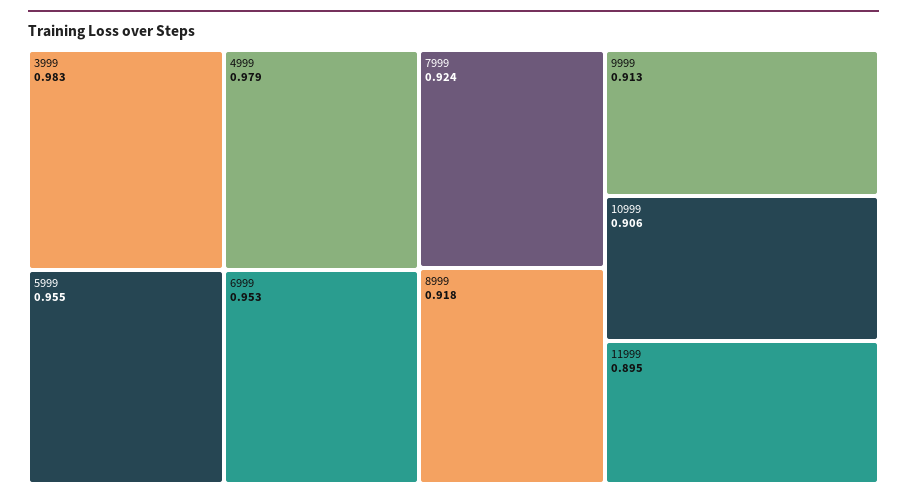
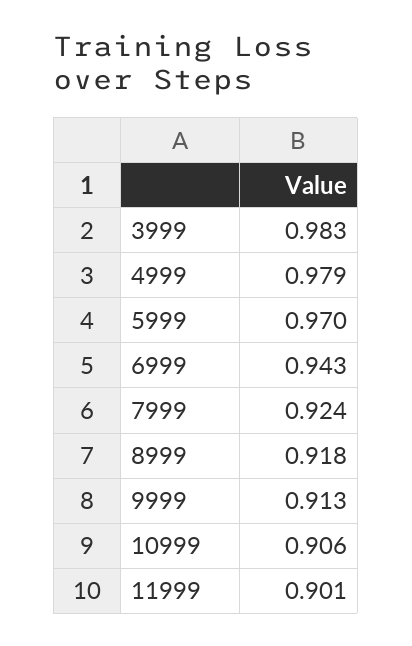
  {
    "3999": 0.983,
    "4999": 0.979,
-   "5999": 0.955,
+   "5999": 0.97,
-   "6999": 0.953,
+   "6999": 0.943,
    "7999": 0.924,
    "8999": 0.918,
    "9999": 0.913,
    "10999": 0.906,
-   "11999": 0.895
+   "11999": 0.901
  }

